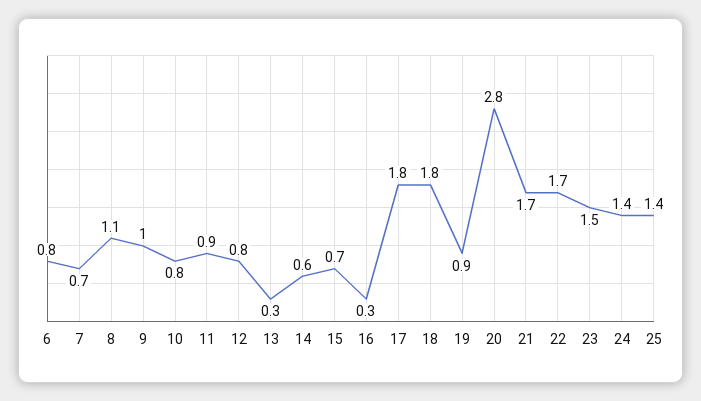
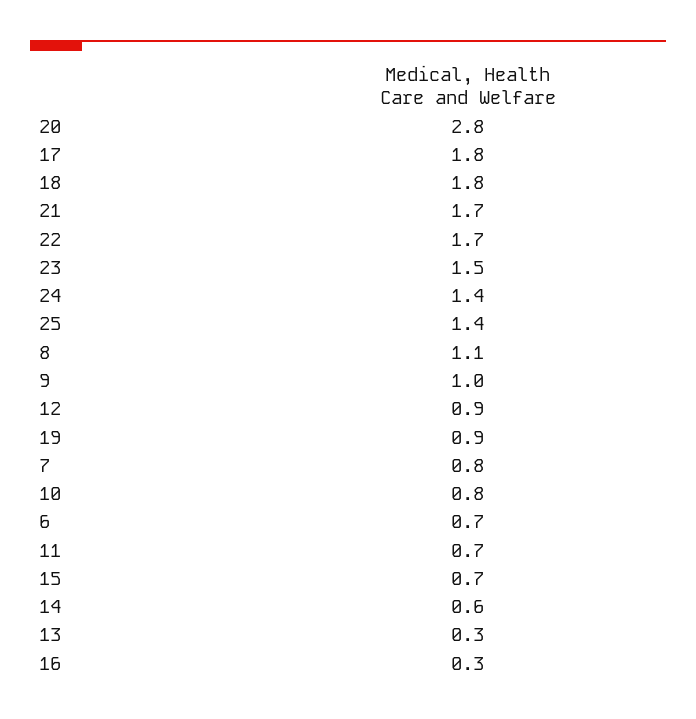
  {
-   "6": 0.8,
+   "6": 0.7,
-   "7": 0.7,
+   "7": 0.8,
    "8": 1.1,
    "9": 1,
    "10": 0.8,
-   "11": 0.9,
+   "11": 0.7,
-   "12": 0.8,
+   "12": 0.9,
    "13": 0.3,
    "14": 0.6,
    "15": 0.7,
    "16": 0.3,
    "17": 1.8,
    "18": 1.8,
    "19": 0.9,
    "20": 2.8,
    "21": 1.7,
    "22": 1.7,
    "23": 1.5,
    "24": 1.4,
    "25": 1.4
  }

